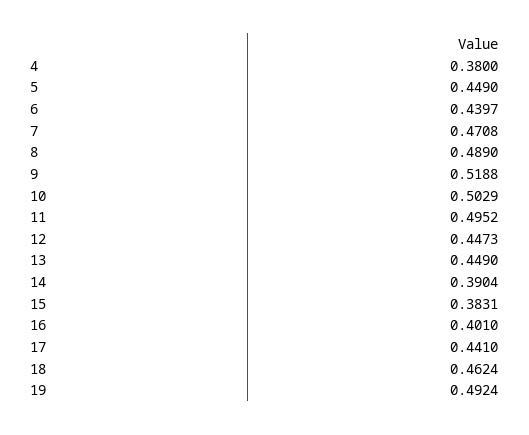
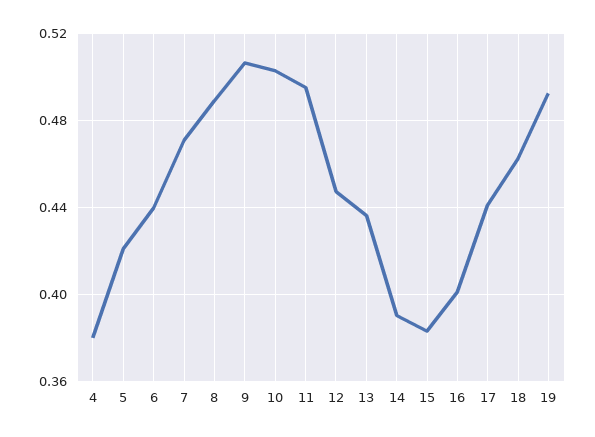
  {
    "4": 0.38,
-   "5": 0.449,
+   "5": 0.42,
    "6": 0.4397,
    "7": 0.4708,
    "8": 0.489,
-   "9": 0.5188,
+   "9": 0.505,
    "10": 0.5029,
    "11": 0.4952,
    "12": 0.4473,
-   "13": 0.449,
+   "13": 0.435,
    "14": 0.3904,
    "15": 0.3831,
    "16": 0.401,
    "17": 0.441,
    "18": 0.4624,
    "19": 0.4924
  }

